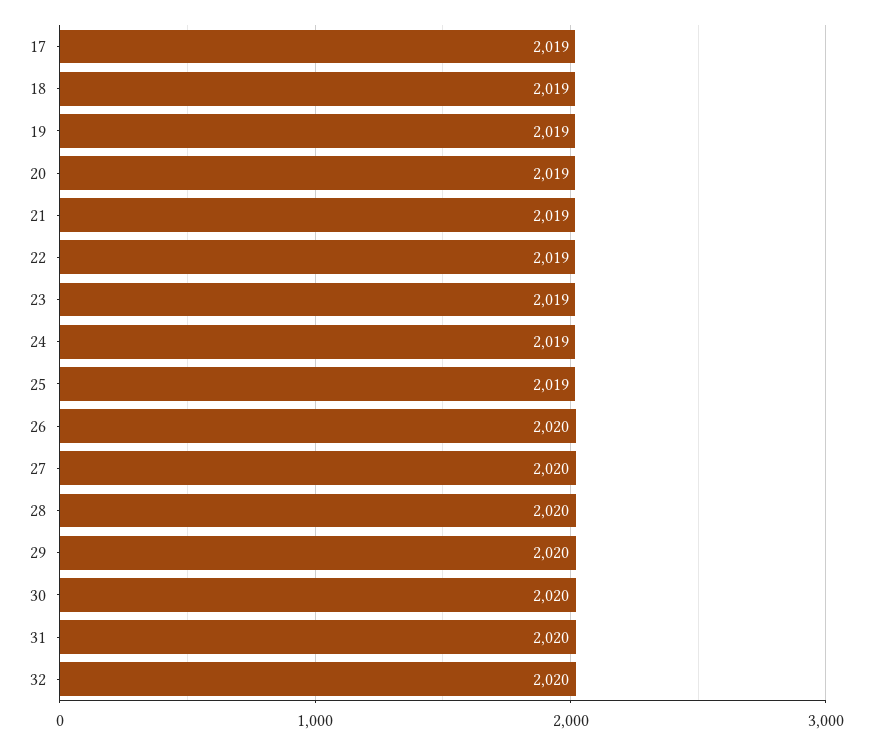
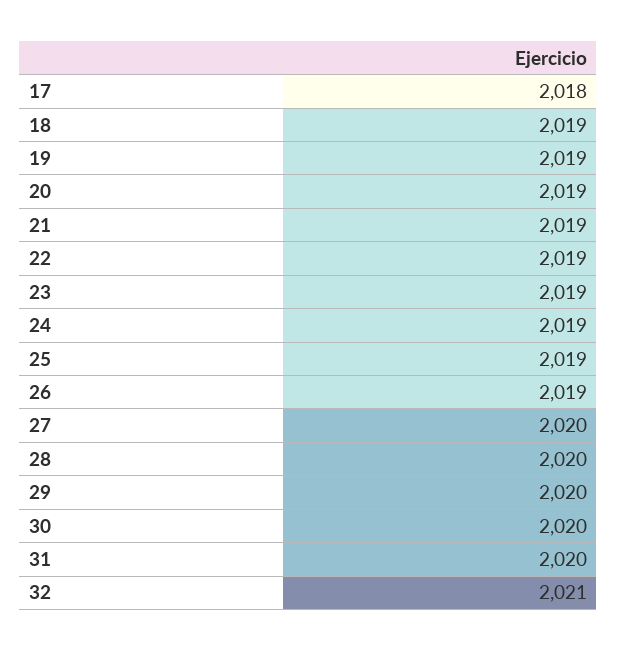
  {
-   "17": 2019,
+   "17": 2018,
    "18": 2019,
    "19": 2019,
    "20": 2019,
    "21": 2019,
    "22": 2019,
    "23": 2019,
    "24": 2019,
    "25": 2019,
-   "26": 2020,
+   "26": 2019,
    "27": 2020,
    "28": 2020,
    "29": 2020,
    "30": 2020,
    "31": 2020,
-   "32": 2020
+   "32": 2021
  }

